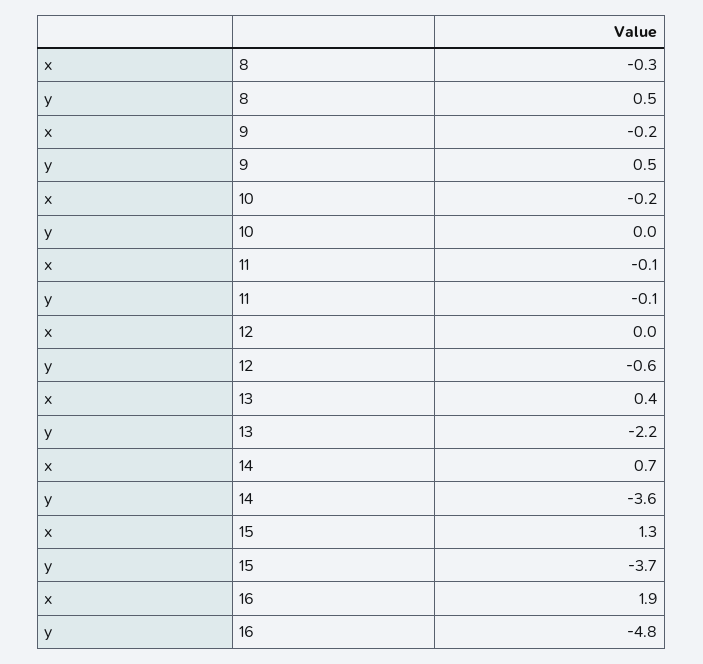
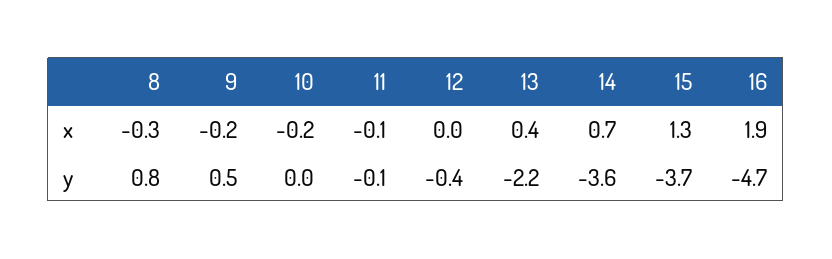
  {
    "x": {
      "8": -0.3,
      "9": -0.2,
      "10": -0.2,
      "11": -0.1,
      "12": 0,
      "13": 0.4,
      "14": 0.7,
      "15": 1.3,
      "16": 1.9
    },
    "y": {
-     "8": 0.5,
+     "8": 0.8,
      "9": 0.5,
      "10": 0,
      "11": -0.1,
-     "12": -0.6,
+     "12": -0.4,
      "13": -2.2,
      "14": -3.6,
      "15": -3.7,
-     "16": -4.8
+     "16": -4.7
    }
  }

